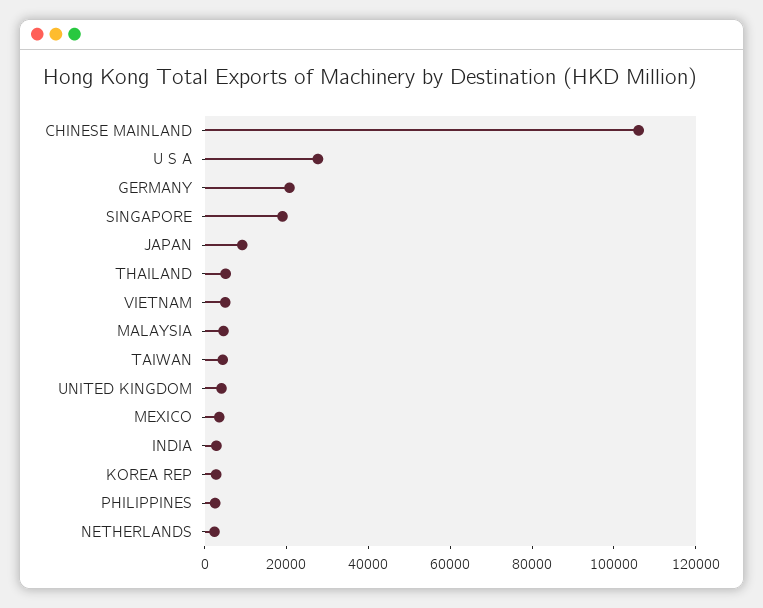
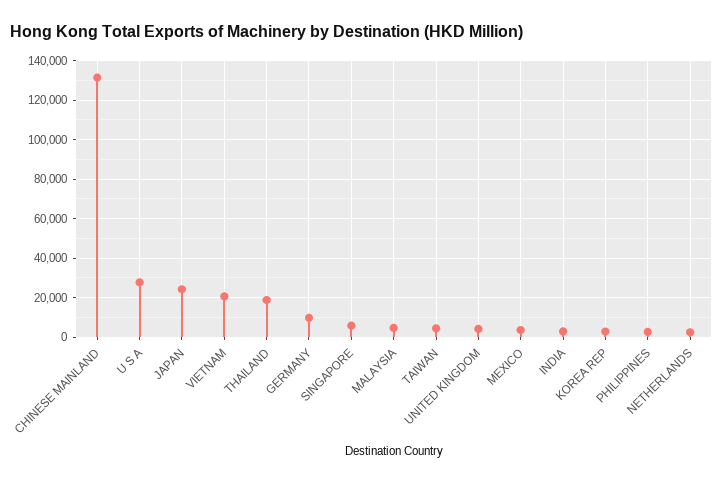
  {
-   "CHINESE MAINLAND": 105000,
+   "CHINESE MAINLAND": 130000,
    "U S A": 30000,
-   "GERMANY": 20000,
+   "GERMANY": 10000,
-   "SINGAPORE": 20000,
+   "SINGAPORE": 5000,
-   "JAPAN": 10000,
+   "JAPAN": 25000,
-   "THAILAND": 5000,
+   "THAILAND": 20000,
-   "VIETNAM": 5000,
+   "VIETNAM": 20000,
    "MALAYSIA": 5000,
    "TAIWAN": 5000,
    "UNITED KINGDOM": 5000,
    "MEXICO": 5000,
    "INDIA": 5000,
    "KOREA REP": 5000,
    "PHILIPPINES": 5000,
    "NETHERLANDS": 0
  }

